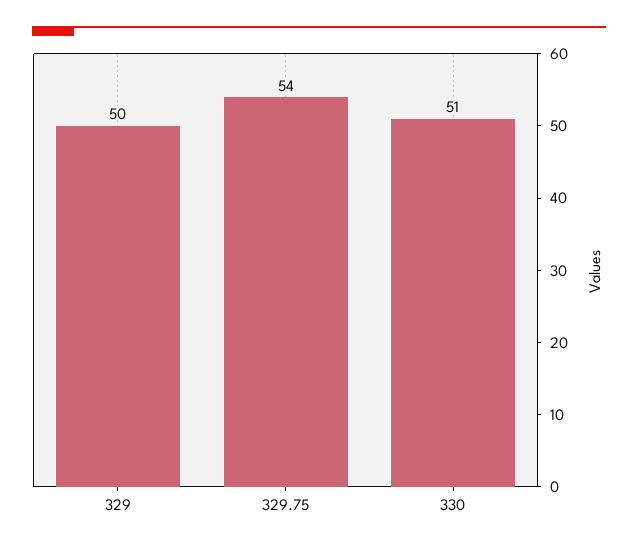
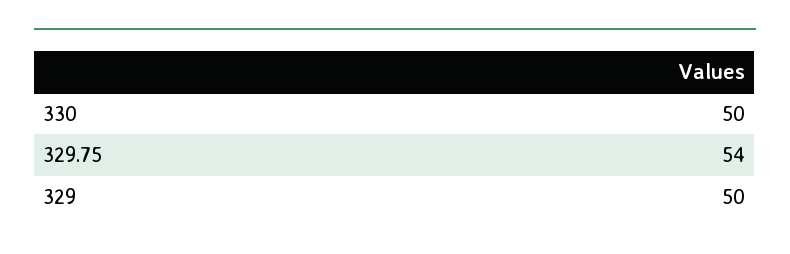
  {
    "329": 50,
    "329.75": 54,
-   "330": 51
+   "330": 50
  }

